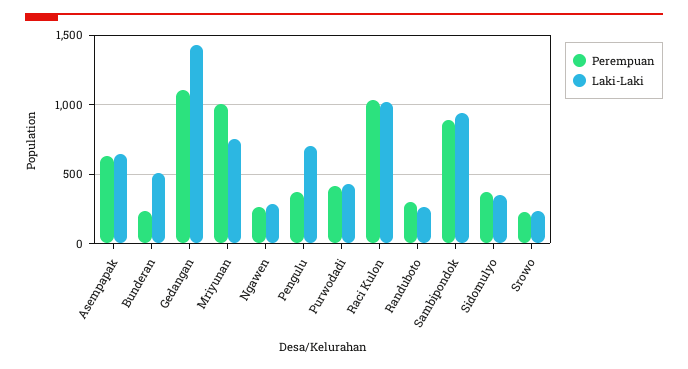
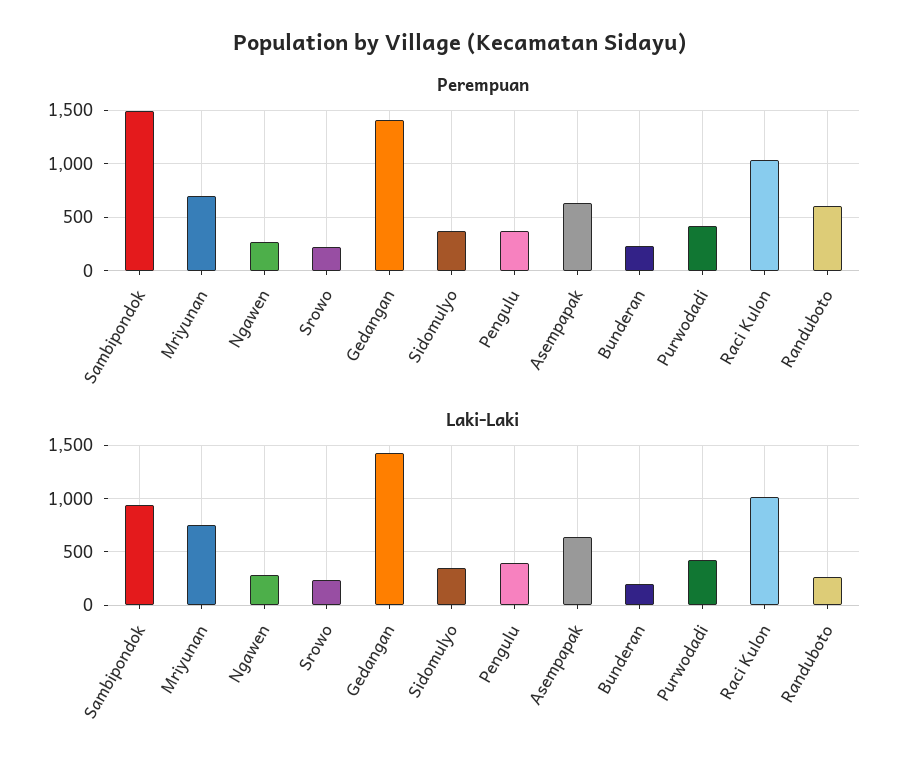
  {
    "Perempuan": {
      "Asempapak": 650,
      "Bunderan": 250,
-     "Gedangan": 1100,
+     "Gedangan": 1400,
-     "Mriyunan": 1000,
+     "Mriyunan": 700,
      "Ngawen": 250,
      "Pengulu": 350,
      "Purwodadi": 400,
      "Raci Kulon": 1050,
-     "Randuboto": 300,
+     "Randuboto": 600,
-     "Sambipondok": 900,
+     "Sambipondok": 1500,
      "Sidomulyo": 350,
      "Srowo": 200
    },
    "Laki-Laki": {
      "Asempapak": 650,
-     "Bunderan": 500,
+     "Bunderan": 200,
      "Gedangan": 1450,
      "Mriyunan": 750,
      "Ngawen": 300,
-     "Pengulu": 700,
+     "Pengulu": 400,
      "Purwodadi": 450,
      "Raci Kulon": 1000,
      "Randuboto": 250,
      "Sambipondok": 950,
      "Sidomulyo": 350,
      "Srowo": 250
    }
  }

